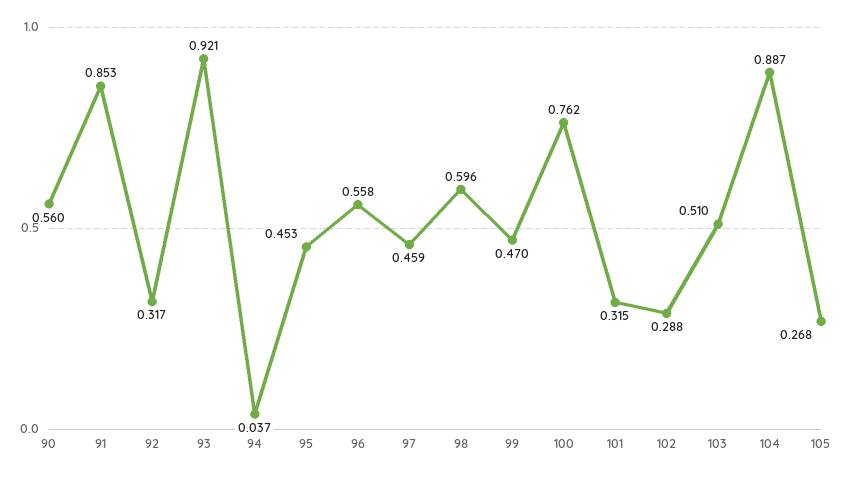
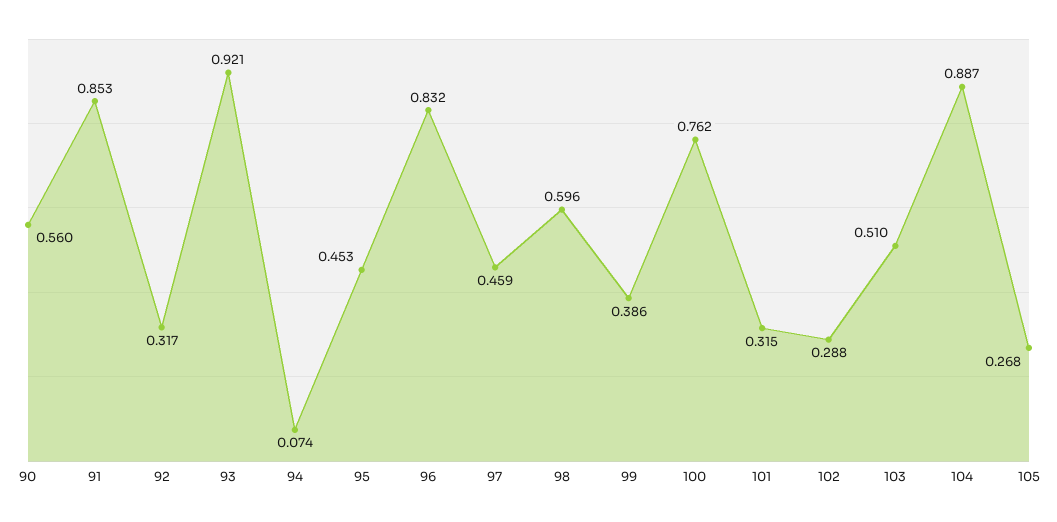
  {
    "90": 0.56,
    "91": 0.853,
    "92": 0.317,
    "93": 0.921,
-   "94": 0.037,
+   "94": 0.074,
    "95": 0.453,
-   "96": 0.558,
+   "96": 0.832,
    "97": 0.459,
    "98": 0.596,
-   "99": 0.47,
+   "99": 0.386,
    "100": 0.762,
    "101": 0.315,
    "102": 0.288,
    "103": 0.51,
    "104": 0.887,
    "105": 0.268
  }

